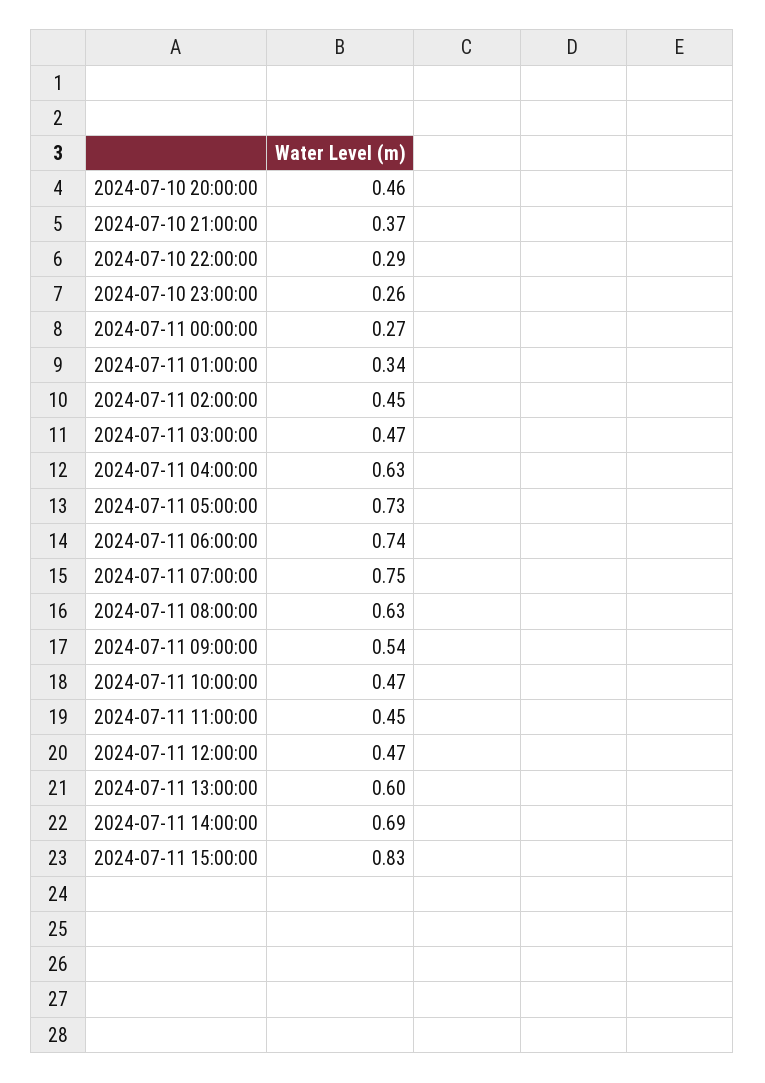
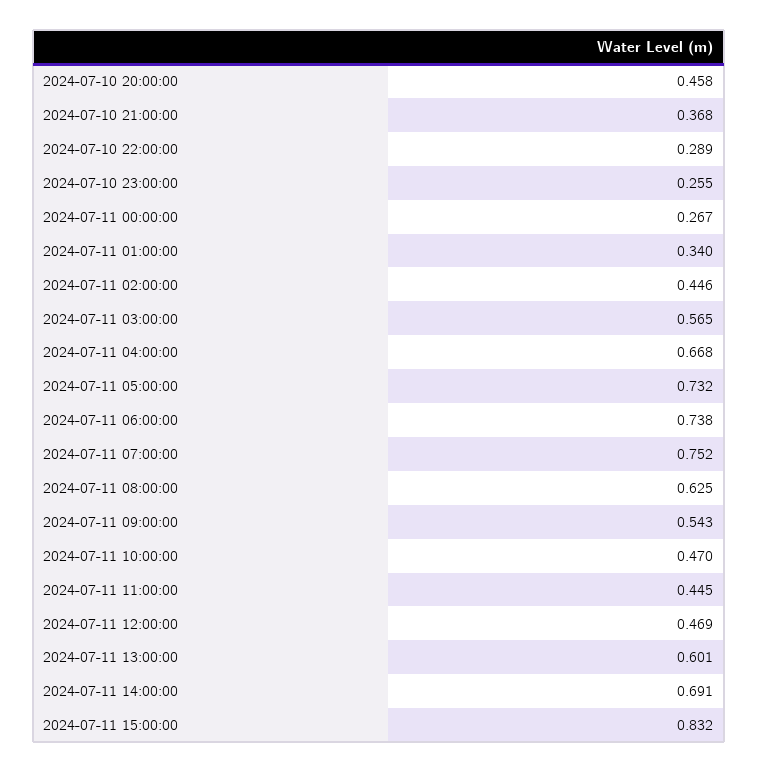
  {
    "2024-07-10 20:00:00": 0.458,
    "2024-07-10 21:00:00": 0.368,
    "2024-07-10 22:00:00": 0.289,
    "2024-07-10 23:00:00": 0.255,
    "2024-07-11 00:00:00": 0.267,
    "2024-07-11 01:00:00": 0.34,
    "2024-07-11 02:00:00": 0.446,
-   "2024-07-11 03:00:00": 0.47,
+   "2024-07-11 03:00:00": 0.565,
-   "2024-07-11 04:00:00": 0.63,
+   "2024-07-11 04:00:00": 0.668,
    "2024-07-11 05:00:00": 0.732,
    "2024-07-11 06:00:00": 0.738,
    "2024-07-11 07:00:00": 0.752,
    "2024-07-11 08:00:00": 0.625,
    "2024-07-11 09:00:00": 0.543,
    "2024-07-11 10:00:00": 0.47,
    "2024-07-11 11:00:00": 0.445,
    "2024-07-11 12:00:00": 0.469,
    "2024-07-11 13:00:00": 0.601,
    "2024-07-11 14:00:00": 0.691,
    "2024-07-11 15:00:00": 0.832
  }

